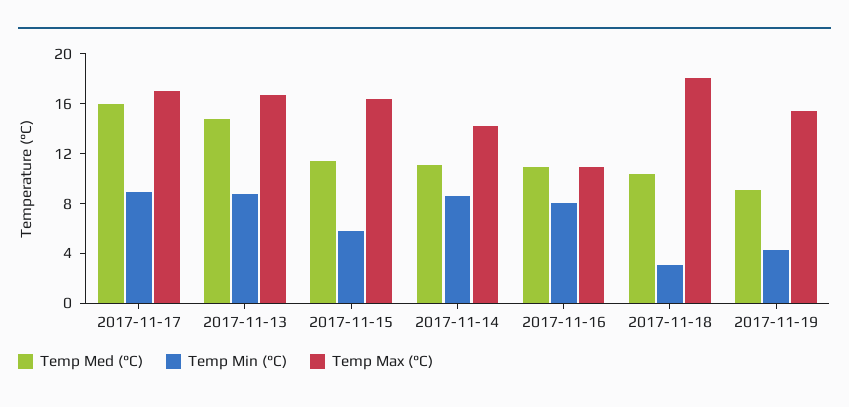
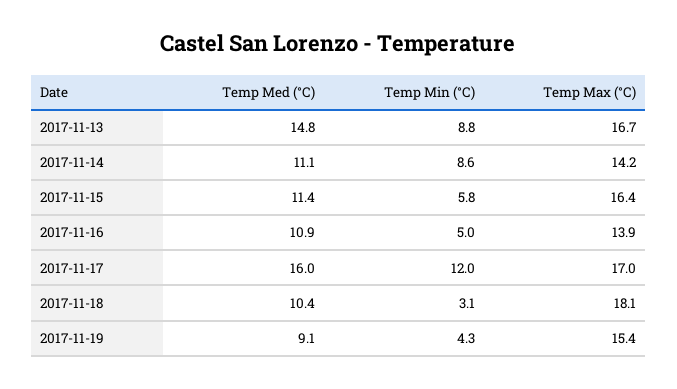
  {
    "Temp Med (°C)": {
      "2017-11-17": 16,
      "2017-11-13": 14.8,
      "2017-11-15": 11.4,
      "2017-11-14": 11.1,
      "2017-11-16": 10.9,
      "2017-11-18": 10.4,
      "2017-11-19": 9.1
    },
    "Temp Min (°C)": {
-     "2017-11-17": 9,
+     "2017-11-17": 12,
      "2017-11-13": 8.8,
      "2017-11-15": 5.8,
      "2017-11-14": 8.6,
-     "2017-11-16": 8,
+     "2017-11-16": 5,
      "2017-11-18": 3.1,
      "2017-11-19": 4.3
    },
    "Temp Max (°C)": {
      "2017-11-17": 17,
      "2017-11-13": 16.7,
      "2017-11-15": 16.4,
      "2017-11-14": 14.2,
-     "2017-11-16": 11,
+     "2017-11-16": 13.9,
      "2017-11-18": 18.1,
      "2017-11-19": 15.4
    }
  }

